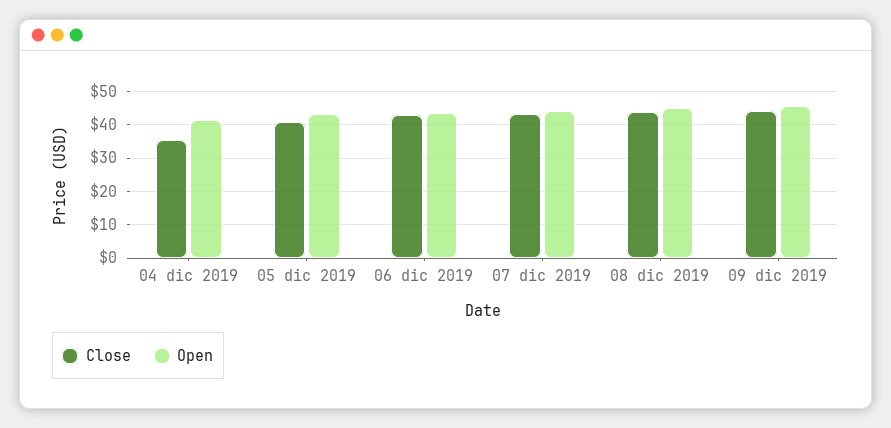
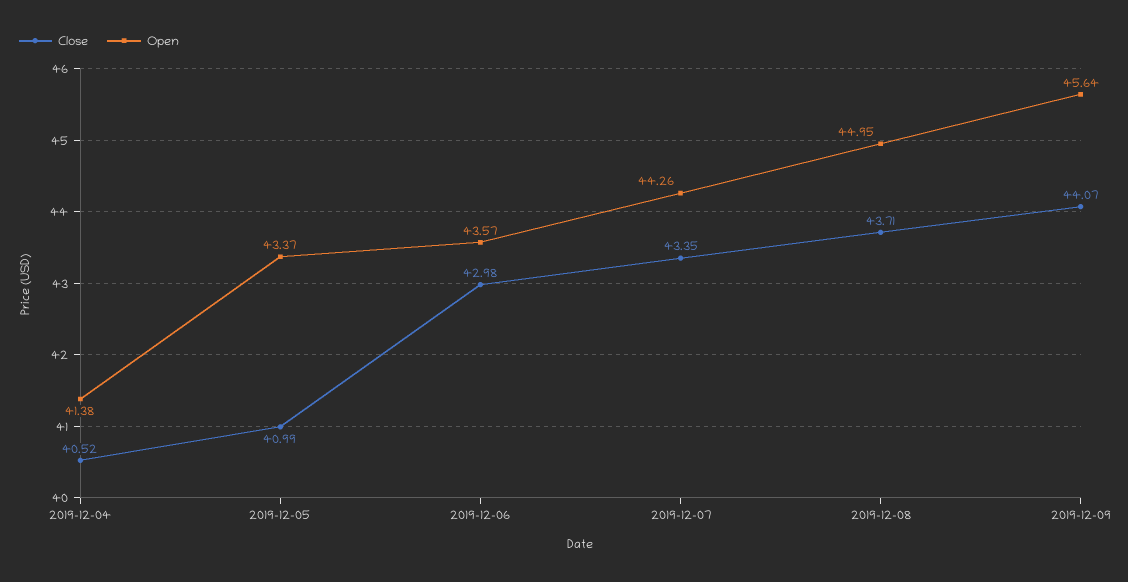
  {
    "Close": {
-     "04 dic 2019": 36,
+     "04 dic 2019": 40.52,
      "05 dic 2019": 40.99,
      "06 dic 2019": 42.98,
      "07 dic 2019": 43.35,
      "08 dic 2019": 43.71,
      "09 dic 2019": 44.07
    },
    "Open": {
      "04 dic 2019": 41.38,
      "05 dic 2019": 43.37,
      "06 dic 2019": 43.57,
      "07 dic 2019": 44.26,
      "08 dic 2019": 44.95,
      "09 dic 2019": 45.64
    }
  }

